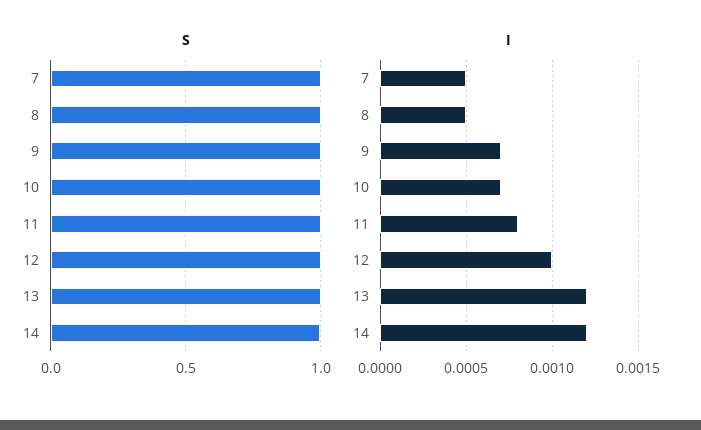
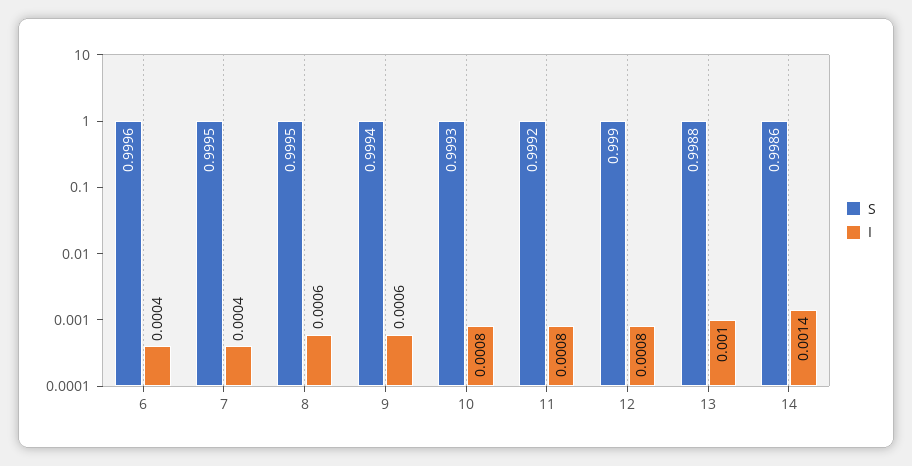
  {
    "S": {
      "7": 0.9995,
      "8": 0.9995,
      "9": 0.9994,
      "10": 0.9993,
      "11": 0.9992,
      "12": 0.999,
      "13": 0.9988,
-     "14": 0.9986
+     "14": 0.9986,
+     "6": 0.9996
    },
    "I": {
-     "7": 0.0005,
+     "7": 0.0004,
-     "8": 0.0005,
+     "8": 0.0006,
-     "9": 0.0007,
+     "9": 0.0006,
-     "10": 0.0007,
+     "10": 0.0008,
      "11": 0.0008,
-     "12": 0.001,
+     "12": 0.0008,
-     "13": 0.0012,
+     "13": 0.001,
-     "14": 0.0012
+     "14": 0.0014,
+     "6": 0.0004
    }
  }

